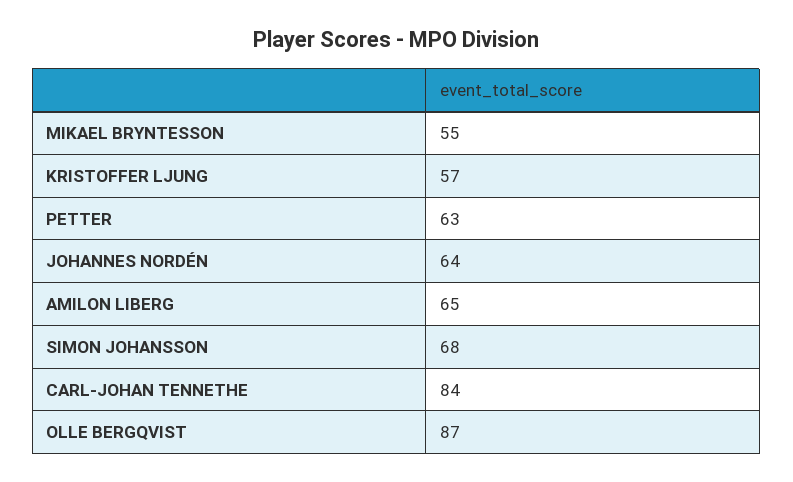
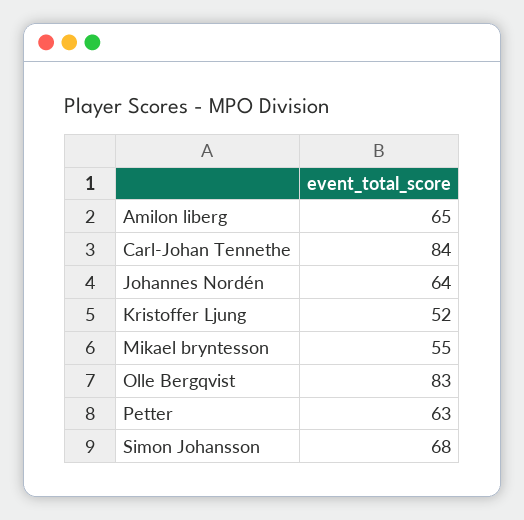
  {
    "MIKAEL BRYNTESSON": 55,
-   "KRISTOFFER LJUNG": 57,
+   "KRISTOFFER LJUNG": 52,
    "PETTER": 63,
    "JOHANNES NORDÉN": 64,
    "AMILON LIBERG": 65,
    "SIMON JOHANSSON": 68,
    "CARL-JOHAN TENNETHE": 84,
-   "OLLE BERGQVIST": 87
+   "OLLE BERGQVIST": 83
  }

